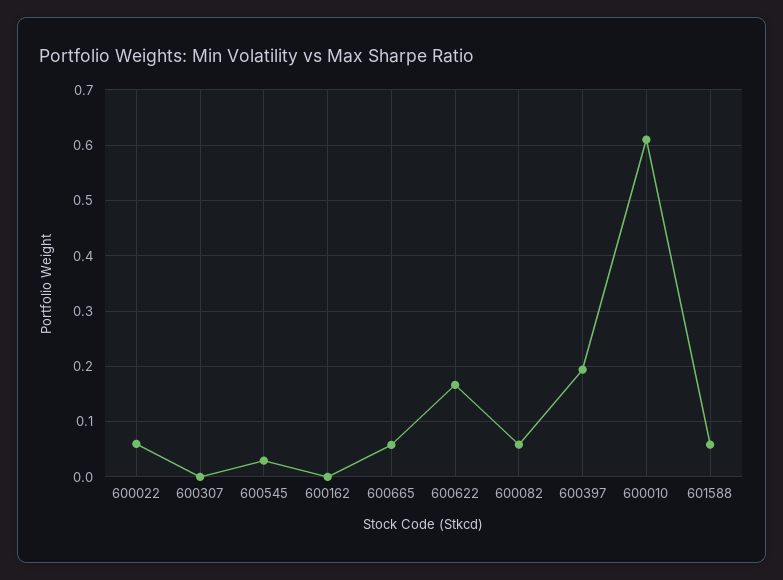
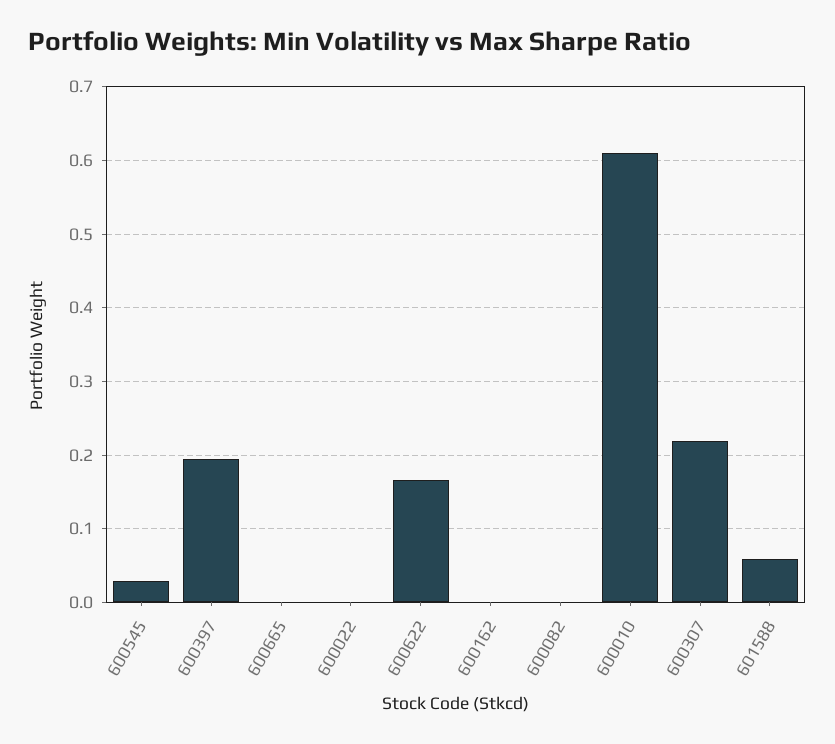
  {
-   "600022": 0.06,
+   "600022": 0,
-   "600307": 0,
+   "600307": 0.22,
    "600545": 0.03,
    "600162": 0,
-   "600665": 0.06,
+   "600665": 0,
    "600622": 0.17,
-   "600082": 0.06,
+   "600082": 0,
    "600397": 0.19,
    "600010": 0.61,
    "601588": 0.06
  }

